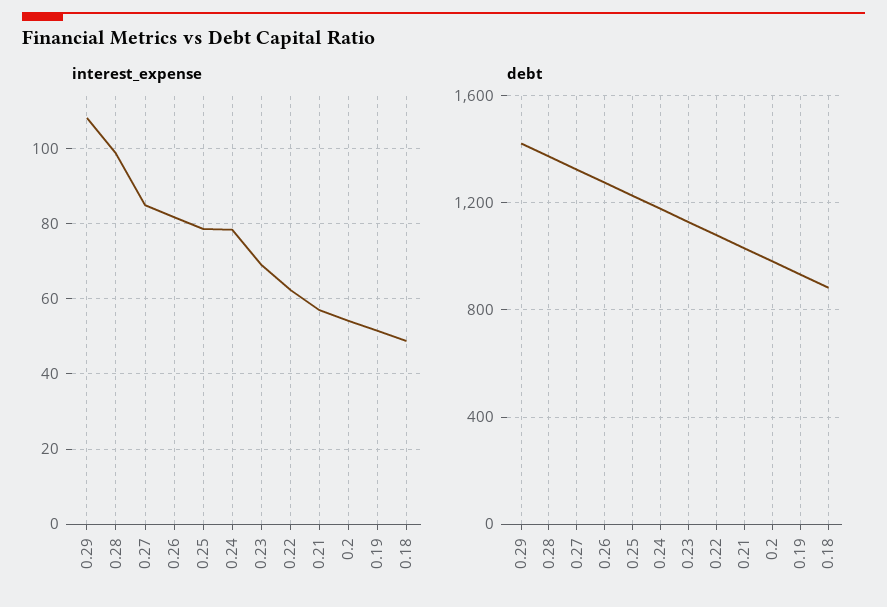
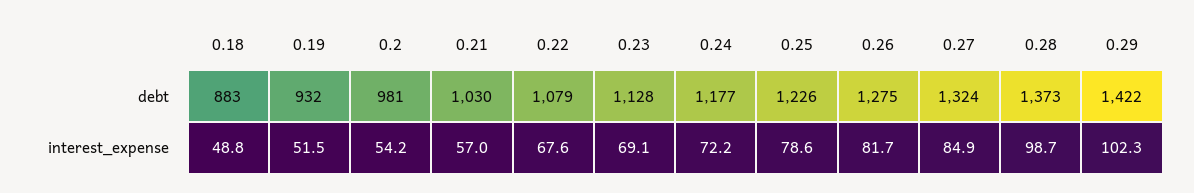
  {
    "interest_expense": {
-     "0.29": 108,
+     "0.29": 102.3,
      "0.28": 98.7,
      "0.27": 84.9,
      "0.26": 81.7,
      "0.25": 78.6,
-     "0.24": 78,
+     "0.24": 72.2,
      "0.23": 69.1,
-     "0.22": 62,
+     "0.22": 67.6,
      "0.21": 57,
      "0.2": 54.2,
      "0.19": 51.5,
      "0.18": 48.8
    },
    "debt": {
      "0.29": 1422,
      "0.28": 1373,
      "0.27": 1324,
      "0.26": 1275,
      "0.25": 1226,
      "0.24": 1177,
      "0.23": 1128,
      "0.22": 1079,
      "0.21": 1030,
      "0.2": 981,
      "0.19": 932,
      "0.18": 883
    }
  }

